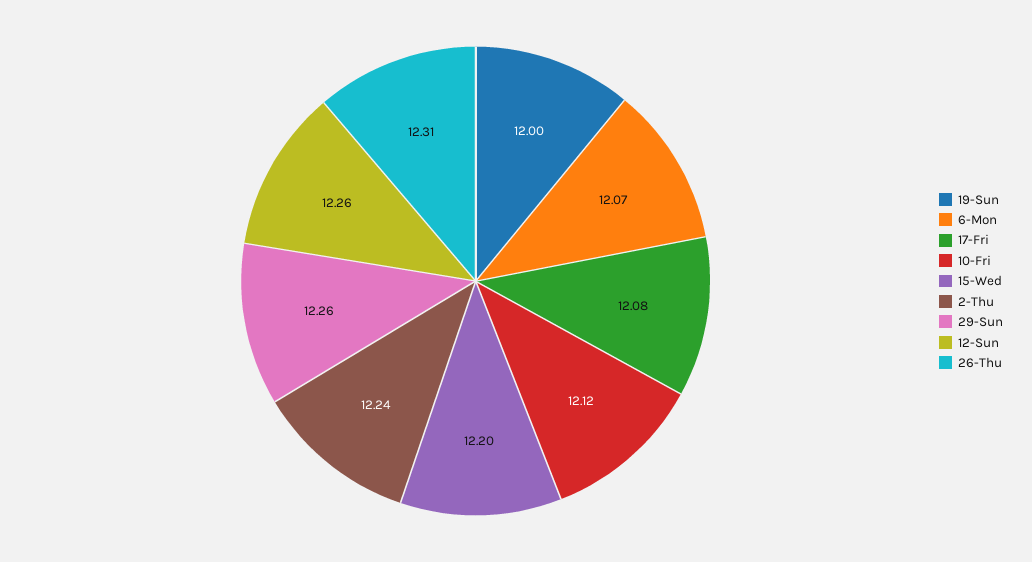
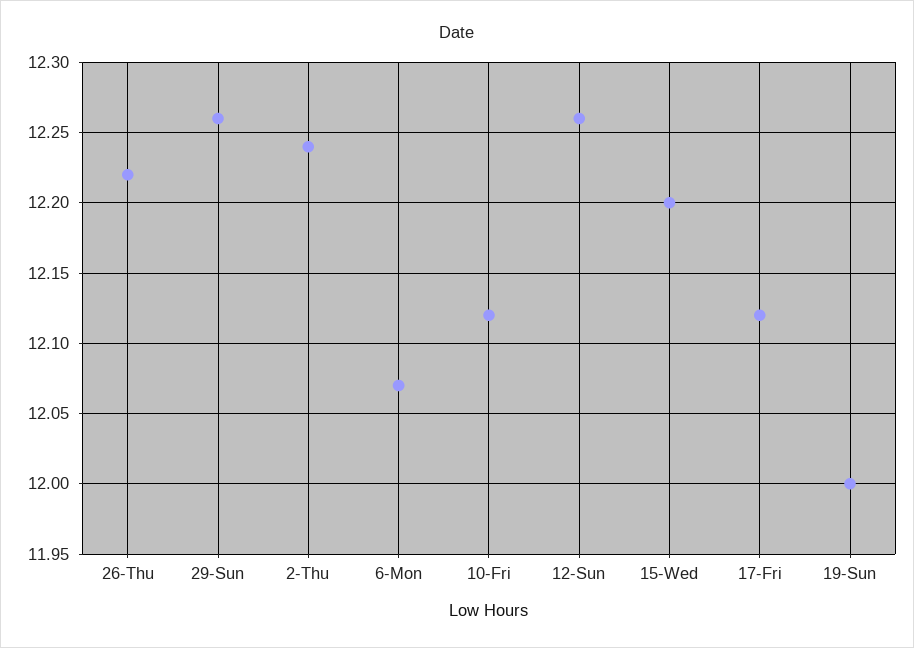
  {
    "19-Sun": 12,
    "6-Mon": 12.07,
-   "17-Fri": 12.08,
+   "17-Fri": 12.12,
    "10-Fri": 12.12,
    "15-Wed": 12.2,
    "2-Thu": 12.24,
    "29-Sun": 12.26,
    "12-Sun": 12.26,
-   "26-Thu": 12.31
+   "26-Thu": 12.22
  }

